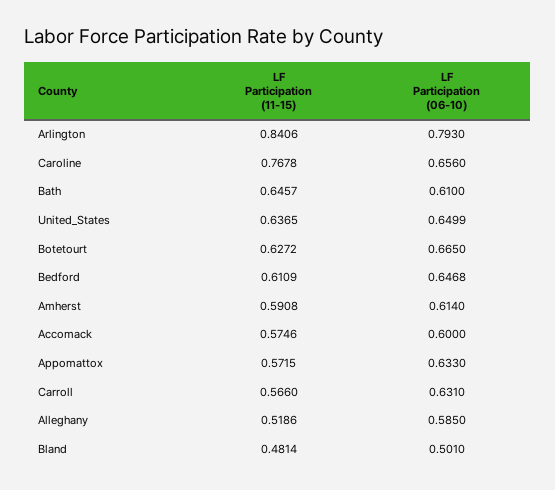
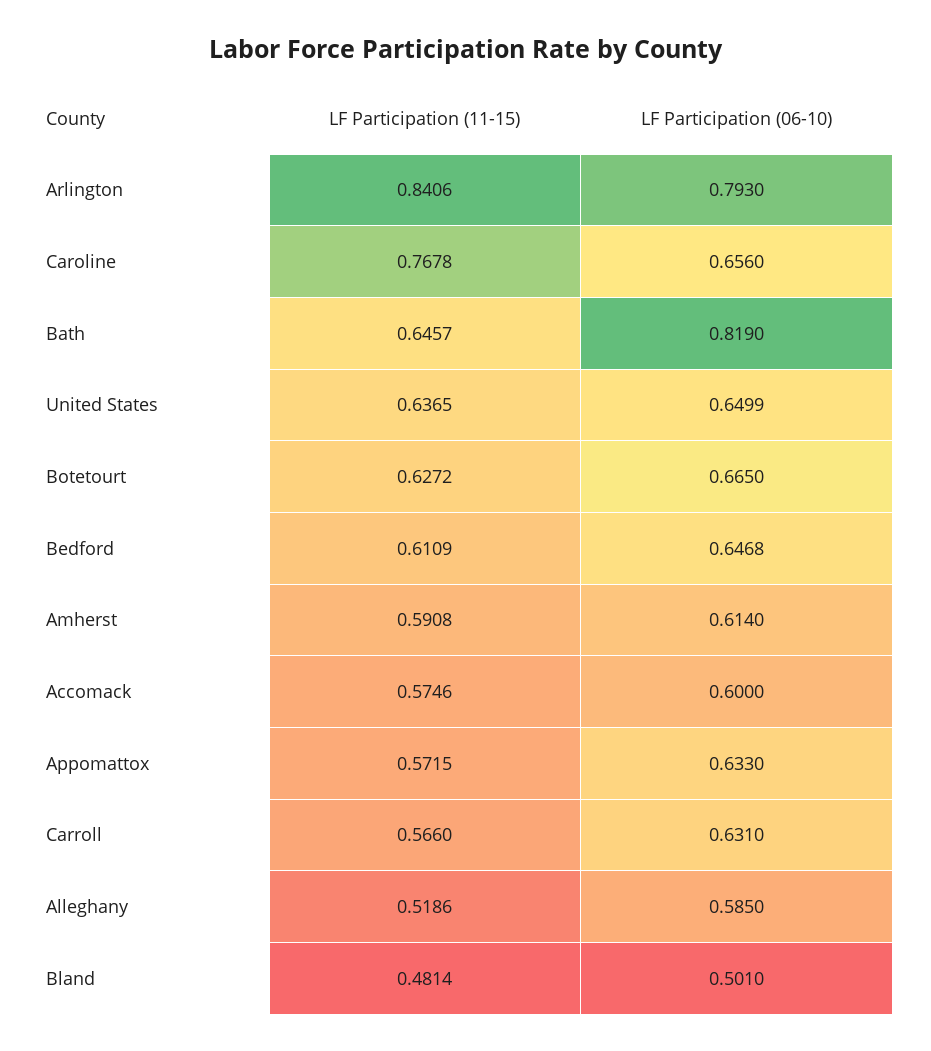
  {
    "LF Participation (11-15)": {
      "Arlington": 0.8406,
      "Caroline": 0.7678,
      "Bath": 0.6457,
      "United_States": 0.6365,
      "Botetourt": 0.6272,
      "Bedford": 0.6109,
      "Amherst": 0.5908,
      "Accomack": 0.5746,
      "Appomattox": 0.5715,
      "Carroll": 0.566,
      "Alleghany": 0.5186,
      "Bland": 0.4814
    },
    "LF Participation (06-10)": {
      "Arlington": 0.793,
      "Caroline": 0.656,
-     "Bath": 0.61,
+     "Bath": 0.819,
      "United_States": 0.6499,
      "Botetourt": 0.665,
      "Bedford": 0.6468,
      "Amherst": 0.614,
      "Accomack": 0.6,
      "Appomattox": 0.633,
      "Carroll": 0.631,
      "Alleghany": 0.585,
      "Bland": 0.501
    }
  }

